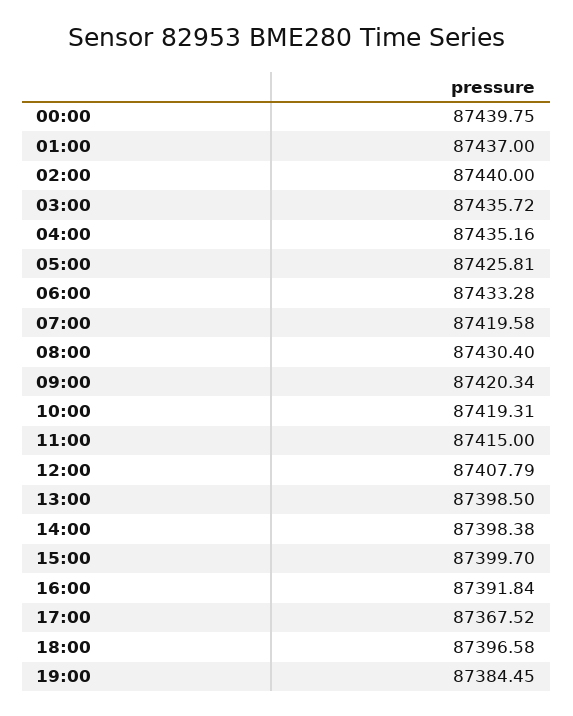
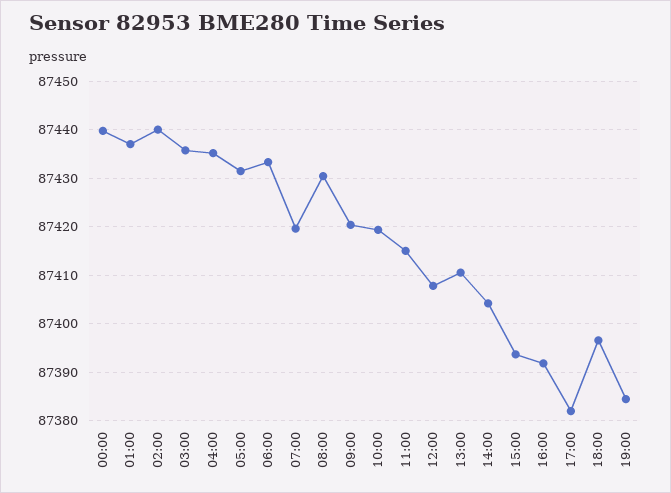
  {
    "00:00": 87439.75,
    "01:00": 87437,
    "02:00": 87440,
    "03:00": 87435.72,
    "04:00": 87435.16,
-   "05:00": 87425.81,
+   "05:00": 87432,
    "06:00": 87433.28,
    "07:00": 87419.58,
    "08:00": 87430.4,
    "09:00": 87420.34,
    "10:00": 87419.31,
    "11:00": 87415,
    "12:00": 87407.79,
-   "13:00": 87398.5,
+   "13:00": 87410,
-   "14:00": 87398.38,
+   "14:00": 87404,
-   "15:00": 87399.7,
+   "15:00": 87394,
    "16:00": 87391.84,
-   "17:00": 87367.52,
+   "17:00": 87382,
    "18:00": 87396.58,
    "19:00": 87384.45
  }

